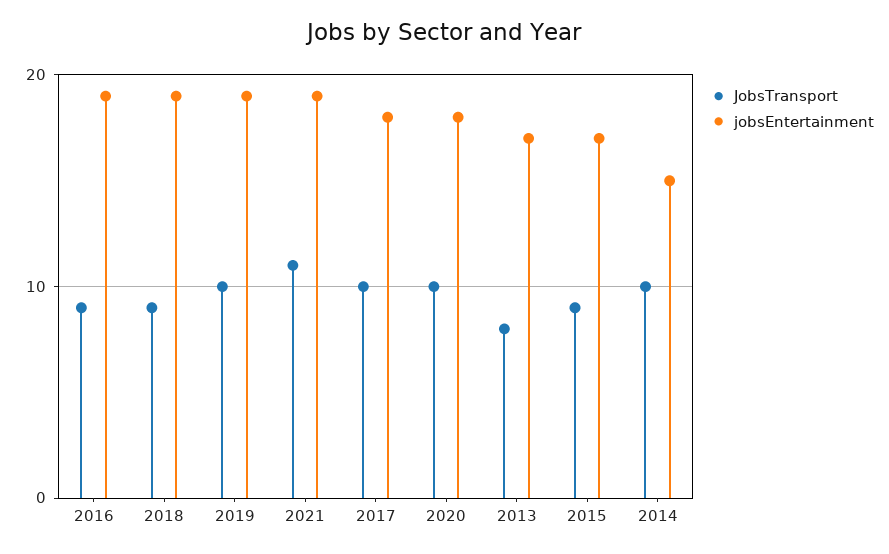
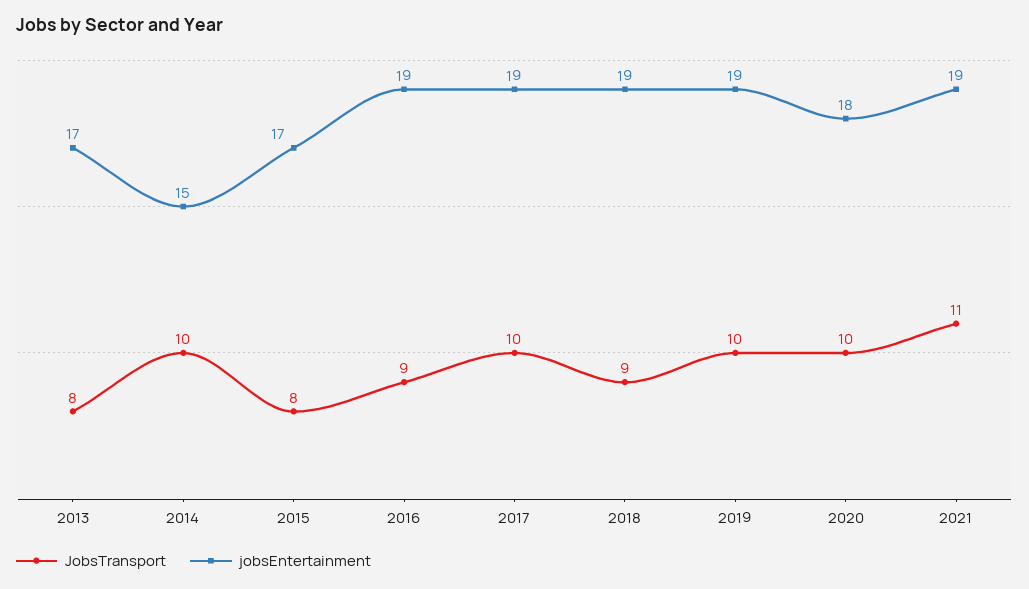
  {
    "JobsTransport": {
      "2016": 9,
      "2018": 9,
      "2019": 10,
      "2021": 11,
      "2017": 10,
      "2020": 10,
      "2013": 8,
-     "2015": 9,
+     "2015": 8,
      "2014": 10
    },
    "jobsEntertainment": {
      "2016": 19,
      "2018": 19,
      "2019": 19,
      "2021": 19,
-     "2017": 18,
+     "2017": 19,
      "2020": 18,
      "2013": 17,
      "2015": 17,
      "2014": 15
    }
  }

